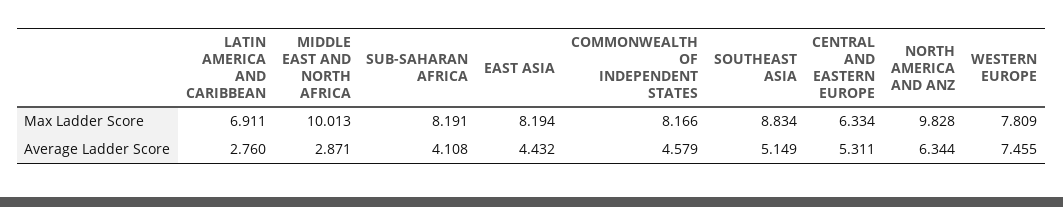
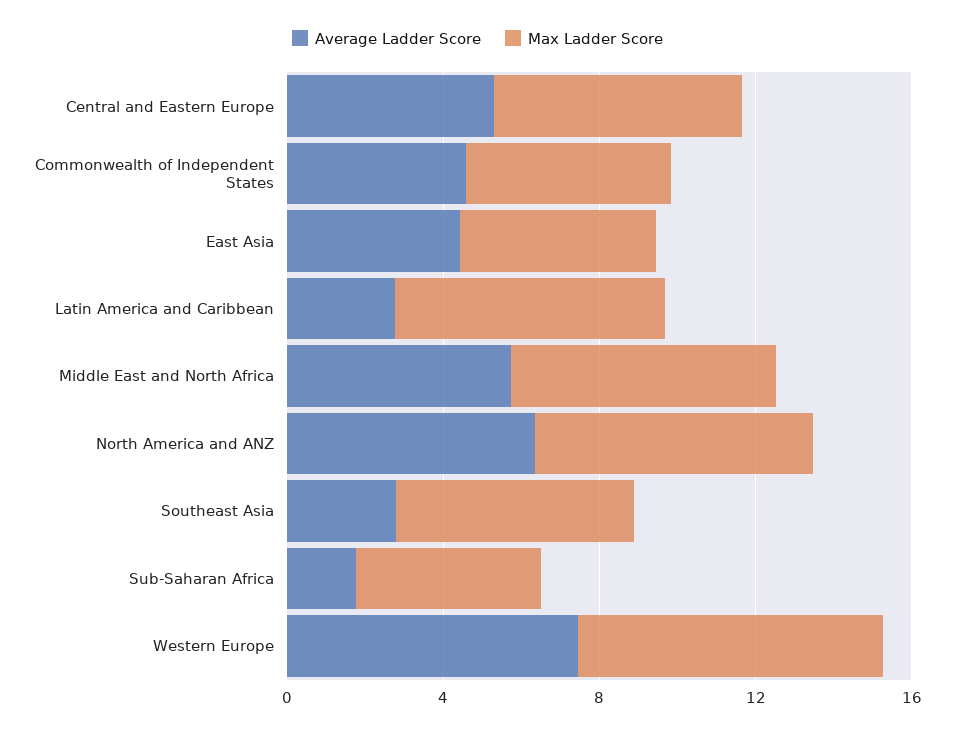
  {
    "Max Ladder Score": {
      "LATIN AMERICA AND CARIBBEAN": 6.911,
-     "MIDDLE EAST AND NORTH AFRICA": 10.013,
+     "MIDDLE EAST AND NORTH AFRICA": 7,
-     "SUB-SAHARAN AFRICA": 8.191,
+     "SUB-SAHARAN AFRICA": 5,
-     "EAST ASIA": 8.194,
+     "EAST ASIA": 5,
-     "COMMONWEALTH OF INDEPENDENT STATES": 8.166,
+     "COMMONWEALTH OF INDEPENDENT STATES": 5,
-     "SOUTHEAST ASIA": 8.834,
+     "SOUTHEAST ASIA": 6,
      "CENTRAL AND EASTERN EUROPE": 6.334,
-     "NORTH AMERICA AND ANZ": 9.828,
+     "NORTH AMERICA AND ANZ": 7,
      "WESTERN EUROPE": 7.809
    },
    "Average Ladder Score": {
      "LATIN AMERICA AND CARIBBEAN": 2.76,
-     "MIDDLE EAST AND NORTH AFRICA": 2.871,
+     "MIDDLE EAST AND NORTH AFRICA": 6,
-     "SUB-SAHARAN AFRICA": 4.108,
+     "SUB-SAHARAN AFRICA": 2,
      "EAST ASIA": 4.432,
      "COMMONWEALTH OF INDEPENDENT STATES": 4.579,
-     "SOUTHEAST ASIA": 5.149,
+     "SOUTHEAST ASIA": 3,
      "CENTRAL AND EASTERN EUROPE": 5.311,
      "NORTH AMERICA AND ANZ": 6.344,
      "WESTERN EUROPE": 7.455
    }
  }

